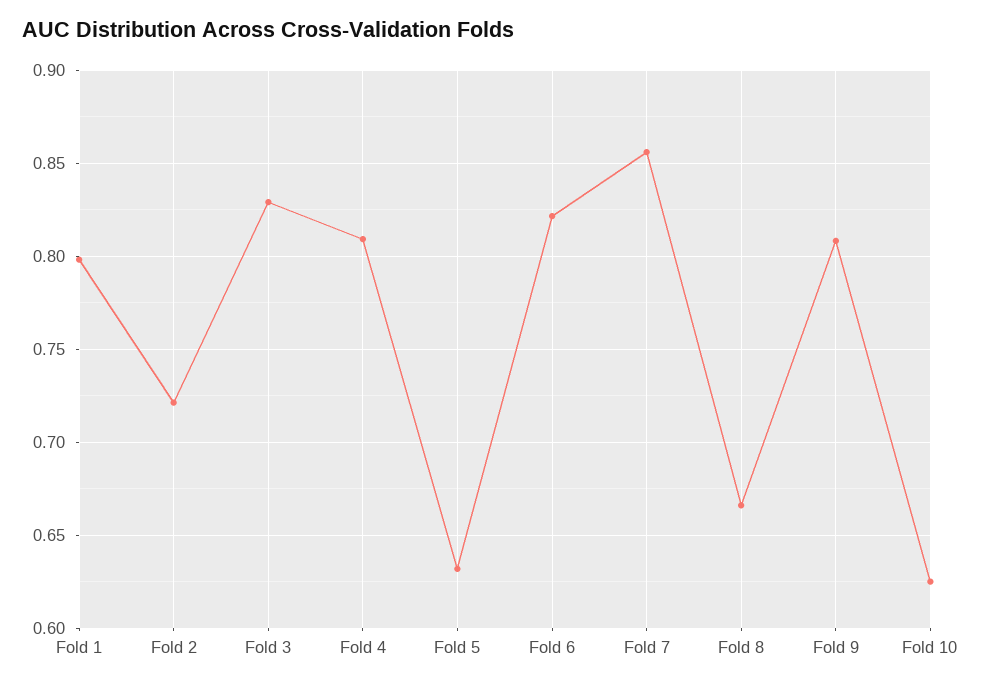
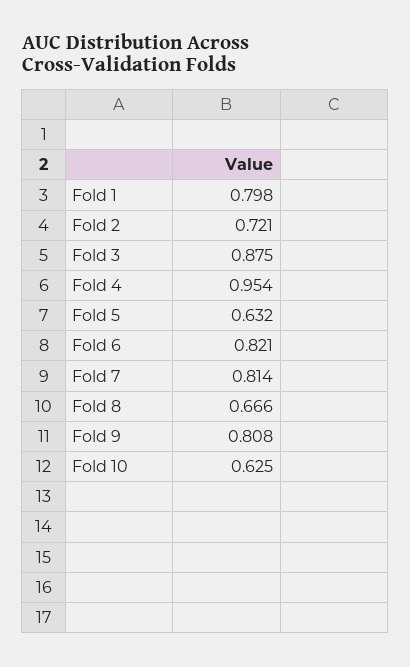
  {
    "Fold 1": 0.798,
    "Fold 2": 0.721,
-   "Fold 3": 0.83,
+   "Fold 3": 0.875,
-   "Fold 4": 0.81,
+   "Fold 4": 0.954,
    "Fold 5": 0.632,
    "Fold 6": 0.821,
-   "Fold 7": 0.855,
+   "Fold 7": 0.814,
    "Fold 8": 0.666,
    "Fold 9": 0.808,
    "Fold 10": 0.625
  }

